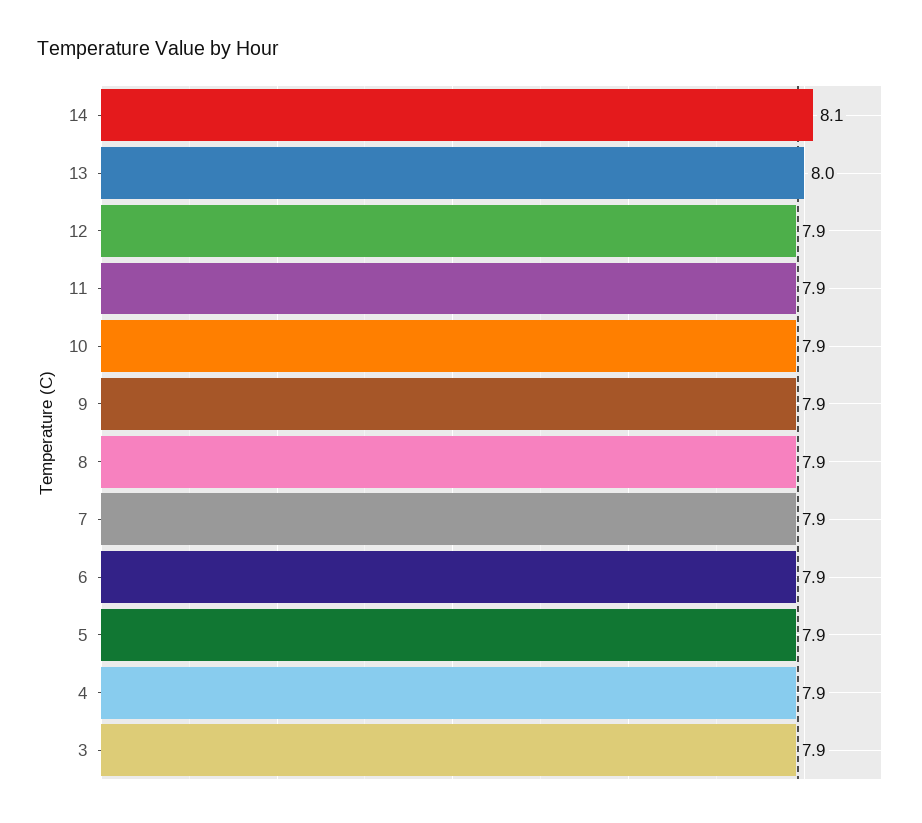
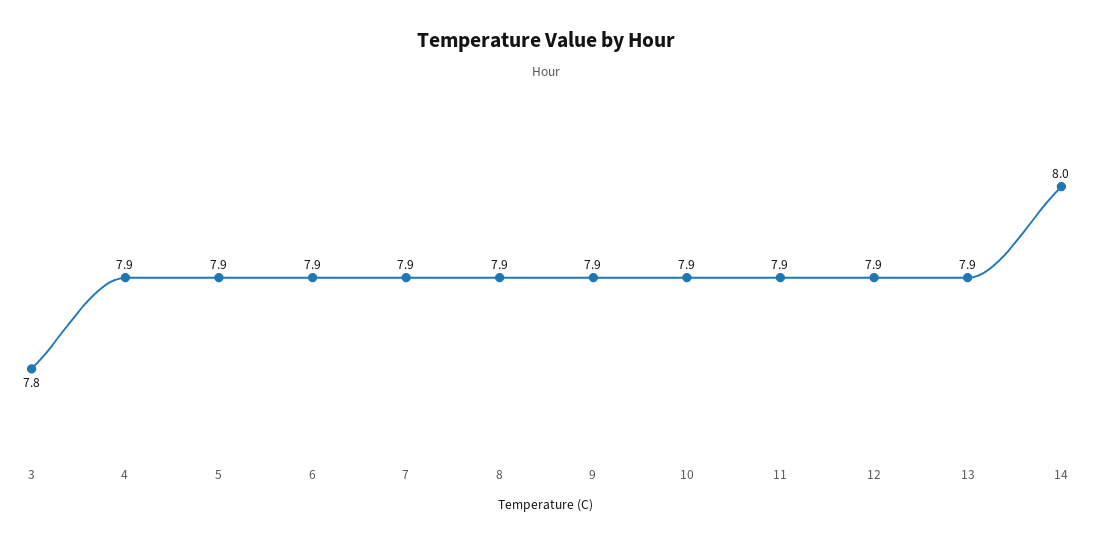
  {
-   "14": 8.1,
+   "14": 8,
-   "13": 8,
+   "13": 7.9,
    "12": 7.9,
    "11": 7.9,
    "10": 7.9,
    "9": 7.9,
    "8": 7.9,
    "7": 7.9,
    "6": 7.9,
    "5": 7.9,
    "4": 7.9,
-   "3": 7.9
+   "3": 7.8
  }

